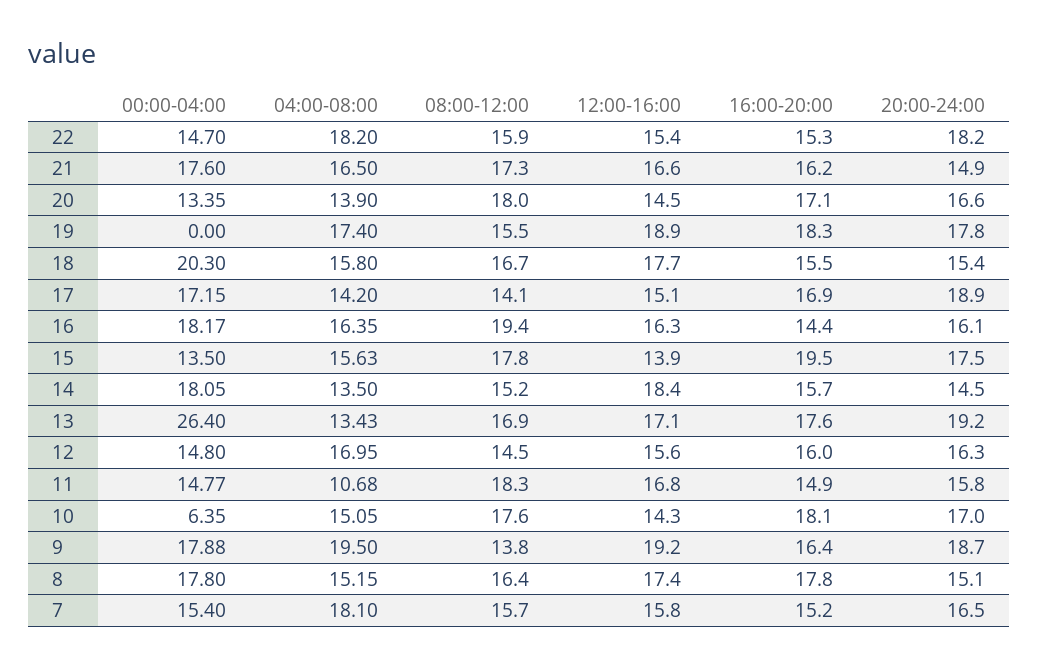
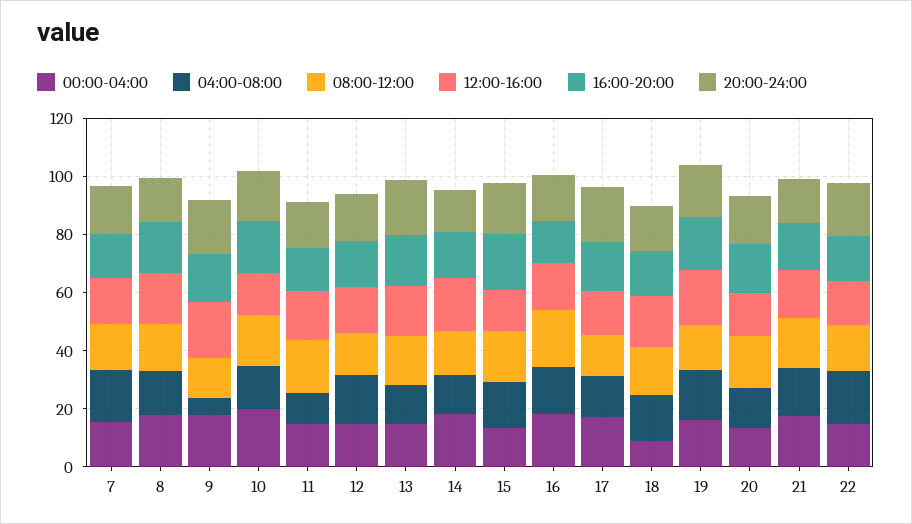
  {
    "00:00-04:00": {
      "22": 14.7,
      "21": 17.6,
      "20": 13.35,
-     "19": 0,
+     "19": 15,
-     "18": 20.3,
+     "18": 10,
      "17": 17.15,
      "16": 18.17,
      "15": 13.5,
      "14": 18.05,
-     "13": 26.4,
+     "13": 15,
      "12": 14.8,
      "11": 14.77,
-     "10": 6.35,
+     "10": 20,
      "9": 17.88,
      "8": 17.8,
      "7": 15.4
    },
    "04:00-08:00": {
      "22": 18.2,
      "21": 16.5,
      "20": 13.9,
      "19": 17.4,
      "18": 15.8,
      "17": 14.2,
      "16": 16.35,
      "15": 15.63,
      "14": 13.5,
      "13": 13.43,
      "12": 16.95,
      "11": 10.68,
      "10": 15.05,
-     "9": 19.5,
+     "9": 5,
      "8": 15.15,
      "7": 18.1
    },
    "08:00-12:00": {
      "22": 15.9,
      "21": 17.3,
      "20": 18,
      "19": 15.5,
      "18": 16.7,
      "17": 14.1,
      "16": 19.4,
      "15": 17.8,
      "14": 15.2,
      "13": 16.9,
      "12": 14.5,
      "11": 18.3,
      "10": 17.6,
      "9": 13.8,
      "8": 16.4,
      "7": 15.7
    },
    "12:00-16:00": {
      "22": 15.4,
      "21": 16.6,
      "20": 14.5,
      "19": 18.9,
      "18": 17.7,
      "17": 15.1,
      "16": 16.3,
      "15": 13.9,
      "14": 18.4,
      "13": 17.1,
      "12": 15.6,
      "11": 16.8,
      "10": 14.3,
      "9": 19.2,
      "8": 17.4,
      "7": 15.8
    },
    "16:00-20:00": {
      "22": 15.3,
      "21": 16.2,
      "20": 17.1,
      "19": 18.3,
      "18": 15.5,
      "17": 16.9,
      "16": 14.4,
      "15": 19.5,
      "14": 15.7,
      "13": 17.6,
      "12": 16,
      "11": 14.9,
      "10": 18.1,
      "9": 16.4,
      "8": 17.8,
      "7": 15.2
    },
    "20:00-24:00": {
      "22": 18.2,
      "21": 14.9,
      "20": 16.6,
      "19": 17.8,
      "18": 15.4,
      "17": 18.9,
      "16": 16.1,
      "15": 17.5,
      "14": 14.5,
      "13": 19.2,
      "12": 16.3,
      "11": 15.8,
      "10": 17,
      "9": 18.7,
      "8": 15.1,
      "7": 16.5
    }
  }

